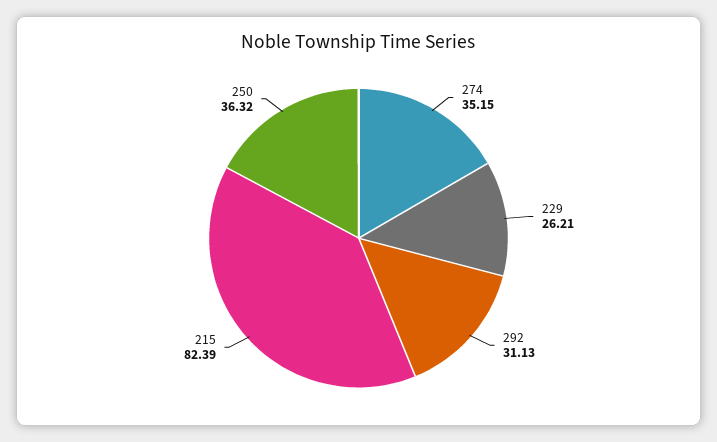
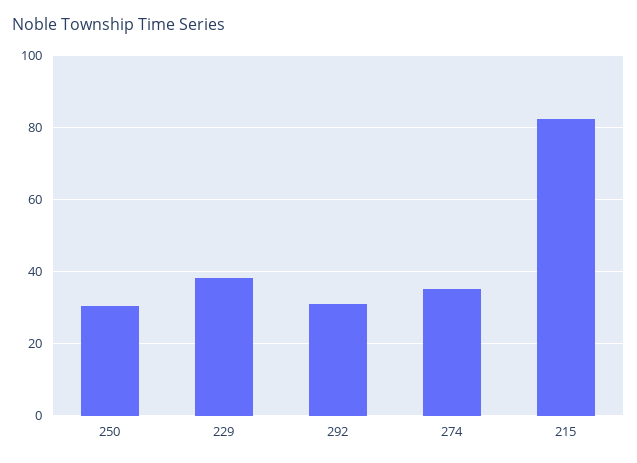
  {
    "274": 35.15,
-   "229": 26.21,
+   "229": 38,
    "292": 31.13,
    "215": 82.39,
-   "250": 36.32
+   "250": 30
  }

